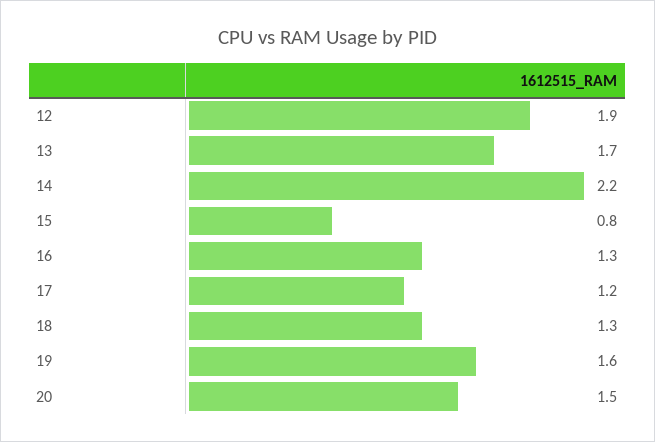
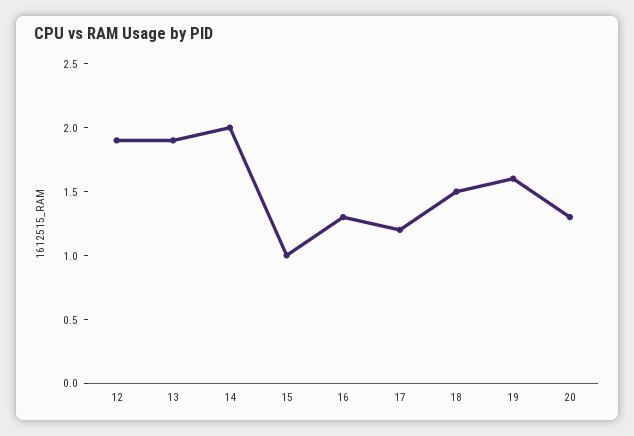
  {
    "12": 1.9,
-   "13": 1.7,
+   "13": 1.9,
-   "14": 2.2,
+   "14": 2,
-   "15": 0.8,
+   "15": 1,
    "16": 1.3,
    "17": 1.2,
-   "18": 1.3,
+   "18": 1.5,
    "19": 1.6,
-   "20": 1.5
+   "20": 1.3
  }

